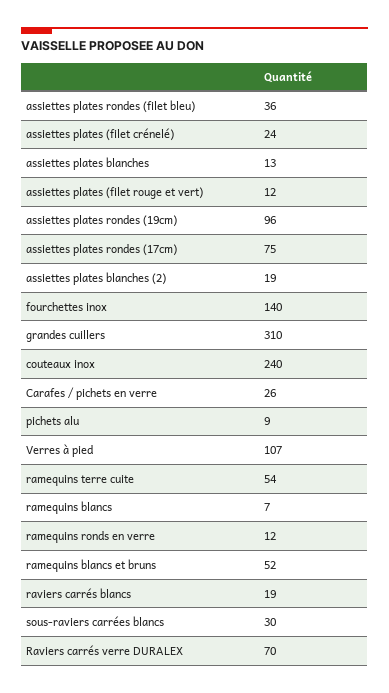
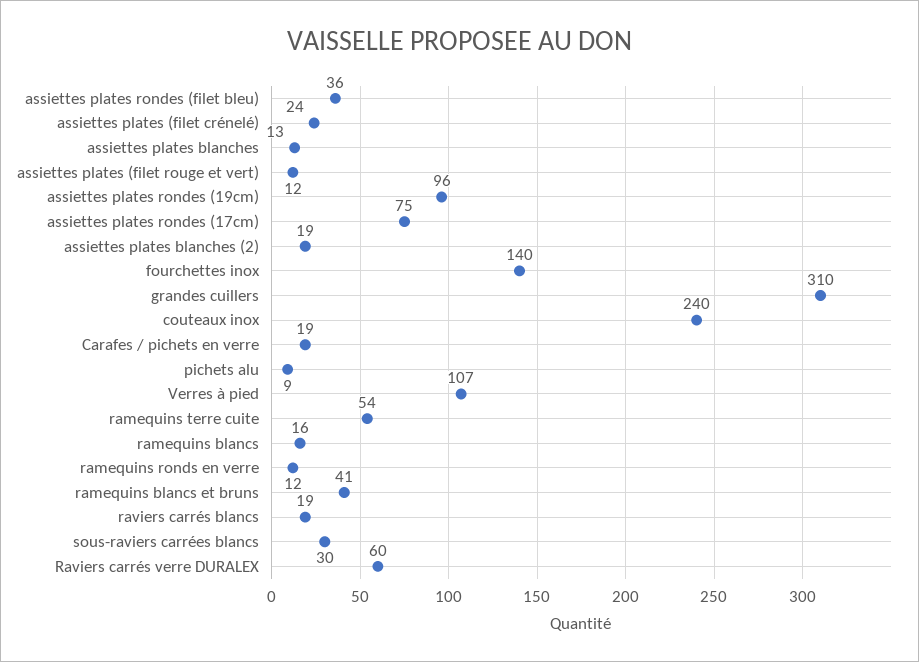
  {
    "assiettes plates rondes (filet bleu)": 36,
    "assiettes plates (filet crénelé)": 24,
    "assiettes plates blanches": 13,
    "assiettes plates (filet rouge et vert)": 12,
    "assiettes plates rondes (19cm)": 96,
    "assiettes plates rondes (17cm)": 75,
    "assiettes plates blanches (2)": 19,
    "fourchettes inox": 140,
    "grandes cuillers": 310,
    "couteaux inox": 240,
-   "Carafes / pichets en verre": 26,
+   "Carafes / pichets en verre": 19,
    "pichets alu": 9,
    "Verres à pied": 107,
    "ramequins terre cuite": 54,
-   "ramequins blancs": 7,
+   "ramequins blancs": 16,
    "ramequins ronds en verre": 12,
-   "ramequins blancs et bruns": 52,
+   "ramequins blancs et bruns": 41,
    "raviers carrés blancs": 19,
    "sous-raviers carrées blancs": 30,
-   "Raviers carrés verre DURALEX": 70
+   "Raviers carrés verre DURALEX": 60
  }

